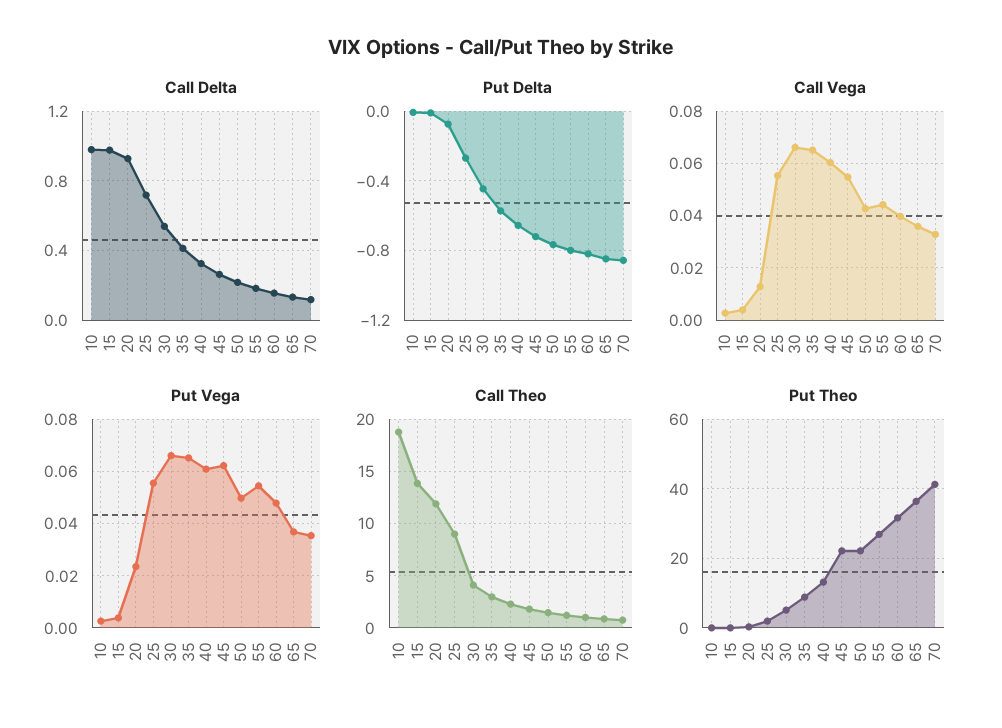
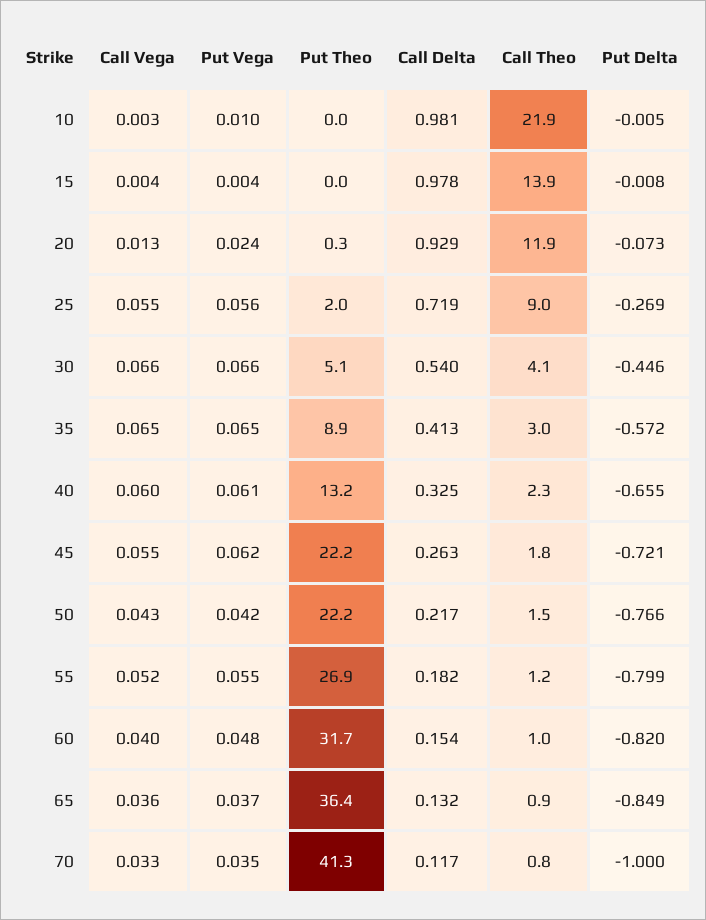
  {
    "Call Delta": {
      "10": 0.981,
      "15": 0.978,
      "20": 0.929,
      "25": 0.719,
      "30": 0.54,
      "35": 0.413,
      "40": 0.325,
      "45": 0.263,
      "50": 0.217,
      "55": 0.182,
      "60": 0.154,
      "65": 0.132,
      "70": 0.117
    },
    "Put Delta": {
      "10": -0.005,
      "15": -0.008,
      "20": -0.073,
      "25": -0.269,
      "30": -0.446,
      "35": -0.572,
      "40": -0.655,
      "45": -0.721,
      "50": -0.766,
      "55": -0.799,
      "60": -0.82,
      "65": -0.849,
-     "70": -0.85
+     "70": -1
    },
    "Call Vega": {
      "10": 0.003,
      "15": 0.004,
      "20": 0.013,
      "25": 0.055,
      "30": 0.066,
      "35": 0.065,
      "40": 0.06,
      "45": 0.055,
      "50": 0.043,
-     "55": 0.045,
+     "55": 0.052,
      "60": 0.04,
      "65": 0.036,
      "70": 0.033
    },
    "Put Vega": {
-     "10": 0.0025,
+     "10": 0.01,
      "15": 0.004,
      "20": 0.024,
      "25": 0.056,
      "30": 0.066,
      "35": 0.065,
      "40": 0.061,
      "45": 0.062,
-     "50": 0.05,
+     "50": 0.042,
      "55": 0.055,
      "60": 0.048,
      "65": 0.037,
      "70": 0.035
    },
    "Call Theo": {
-     "10": 19,
+     "10": 21.9,
      "15": 13.9,
      "20": 11.9,
      "25": 9,
      "30": 4.1,
      "35": 3,
      "40": 2.3,
      "45": 1.8,
      "50": 1.5,
      "55": 1.2,
      "60": 1,
      "65": 0.9,
      "70": 0.8
    },
    "Put Theo": {
      "10": 0,
      "15": 0,
      "20": 0.3,
      "25": 2,
      "30": 5.1,
      "35": 8.9,
      "40": 13.2,
      "45": 22.2,
      "50": 22.2,
      "55": 26.9,
      "60": 31.7,
      "65": 36.4,
      "70": 41.3
    }
  }

